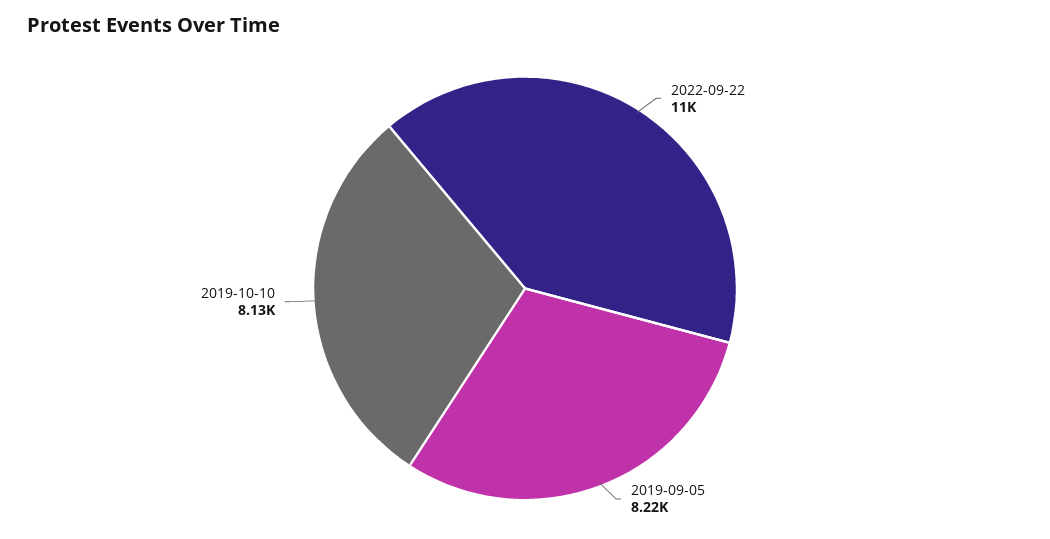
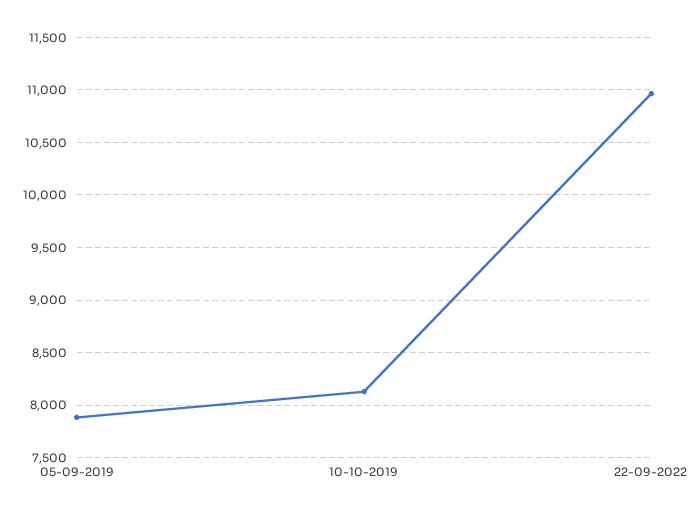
  {
    "2022-09-22": 11000,
-   "2019-09-05": 8220,
+   "2019-09-05": 7900,
    "2019-10-10": 8130
  }

